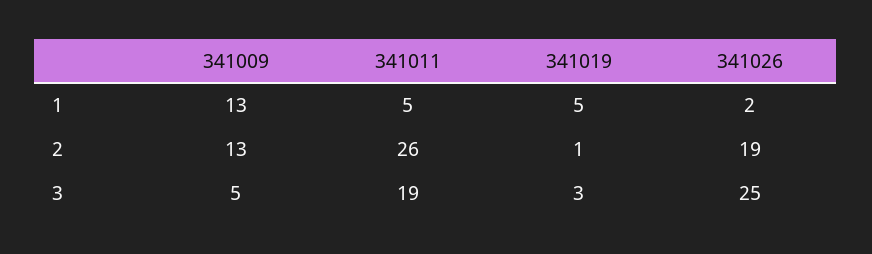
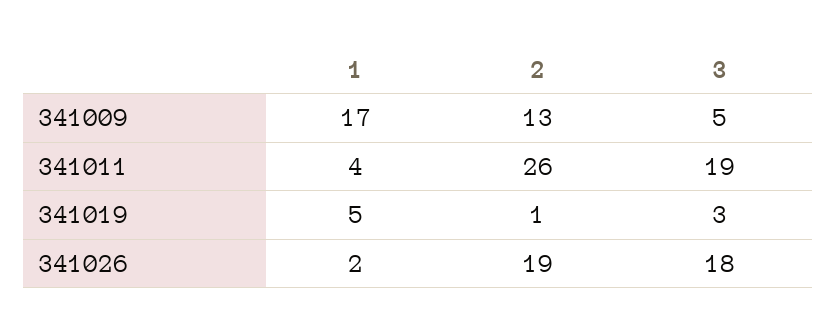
  {
    "341009": {
-     "1": 13,
+     "1": 17,
      "2": 13,
      "3": 5
    },
    "341011": {
-     "1": 5,
+     "1": 4,
      "2": 26,
      "3": 19
    },
    "341019": {
      "1": 5,
      "2": 1,
      "3": 3
    },
    "341026": {
      "1": 2,
      "2": 19,
-     "3": 25
+     "3": 18
    }
  }

